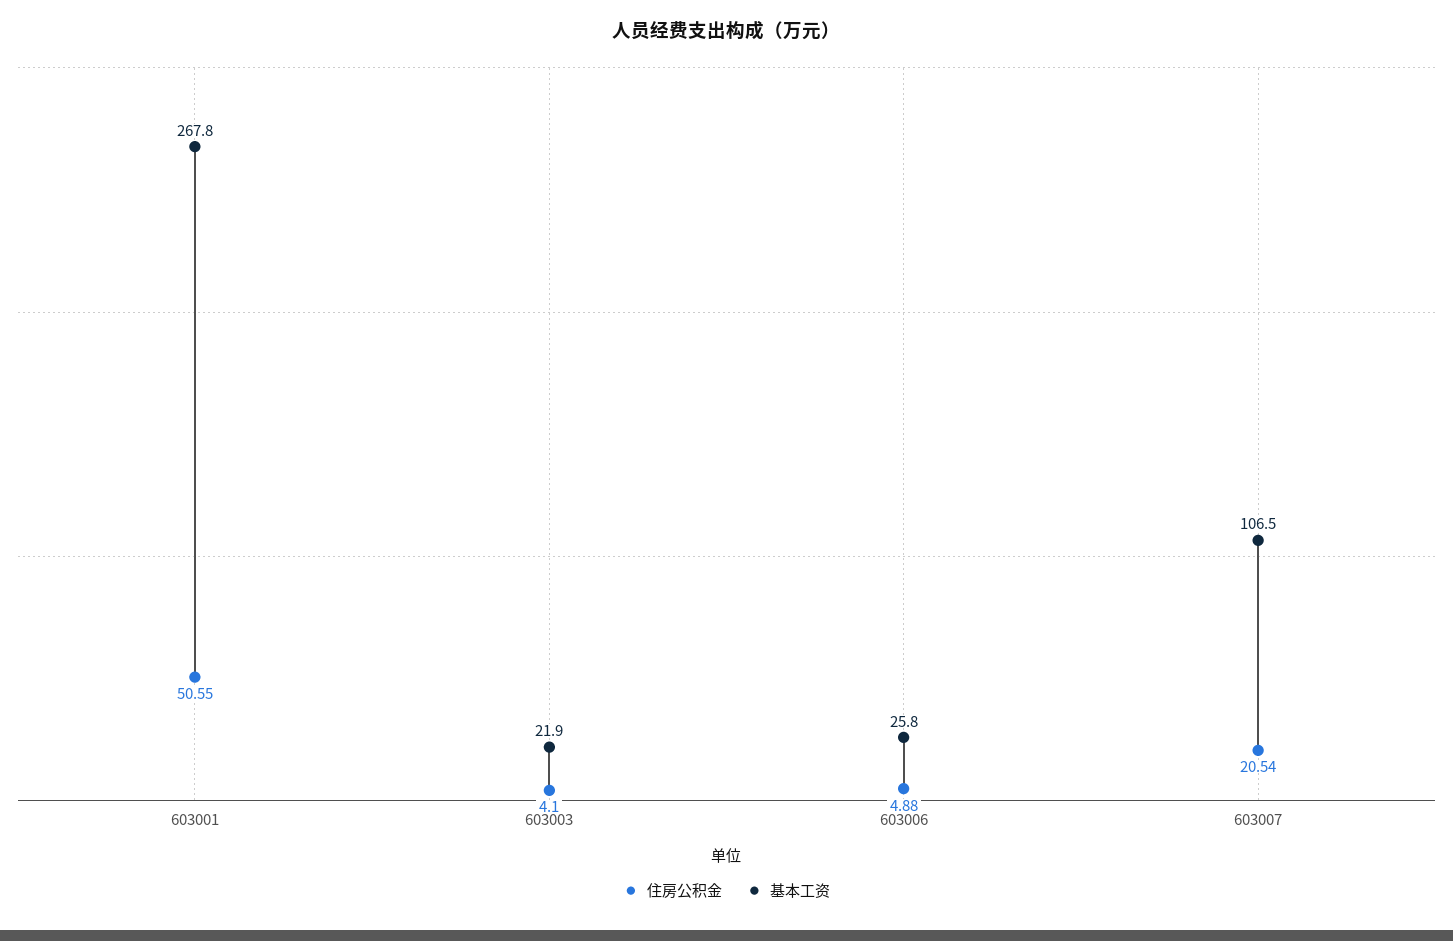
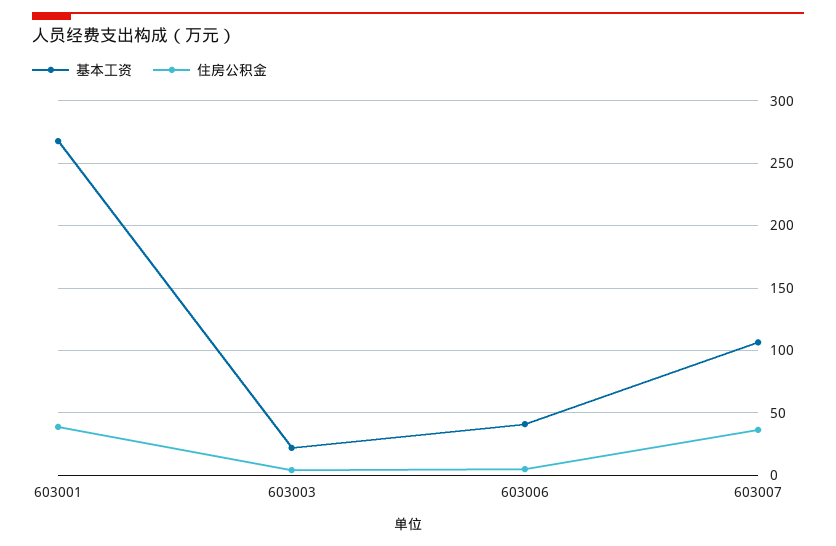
  {
    "住房公积金": {
-     "603001": 50.55,
+     "603001": 40,
      "603003": 4.1,
      "603006": 4.88,
-     "603007": 20.54
+     "603007": 35
    },
    "基本工资": {
      "603001": 267.8,
      "603003": 21.9,
-     "603006": 25.8,
+     "603006": 40,
      "603007": 106.5
    }
  }

